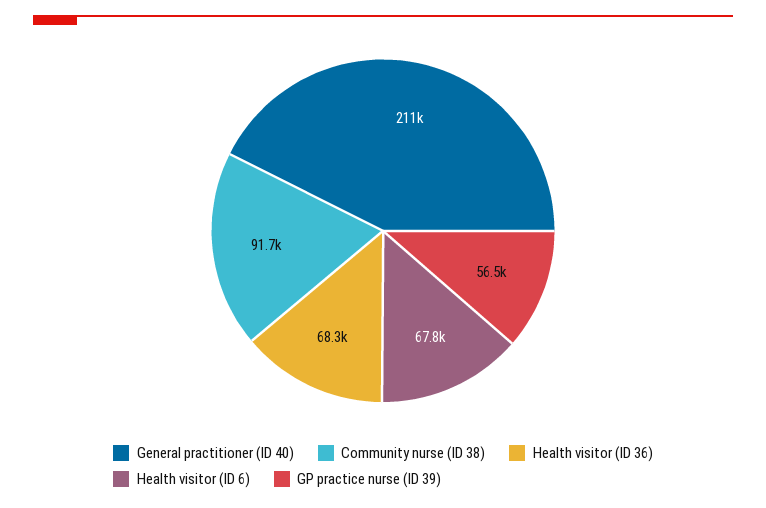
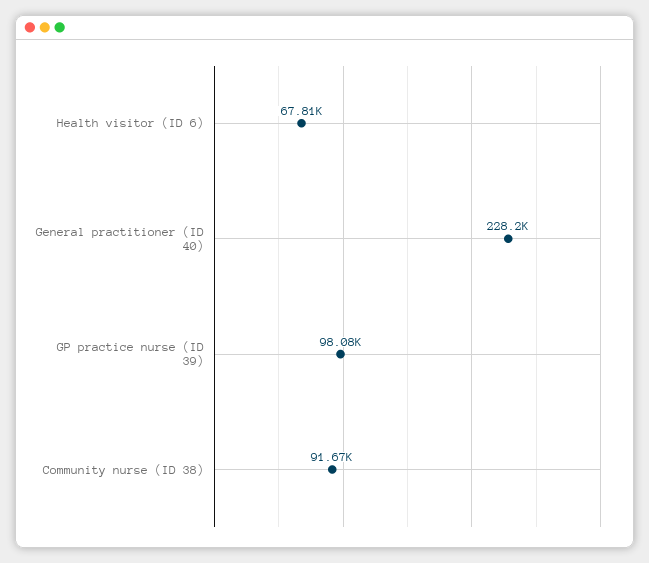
  {
-   "General practitioner (ID 40)": 211000,
+   "General practitioner (ID 40)": 228200,
    "Community nurse (ID 38)": 91670,
-   "Health visitor (ID 36)": 68300,
    "Health visitor (ID 6)": 67810,
-   "GP practice nurse (ID 39)": 56500
+   "GP practice nurse (ID 39)": 98080
  }

